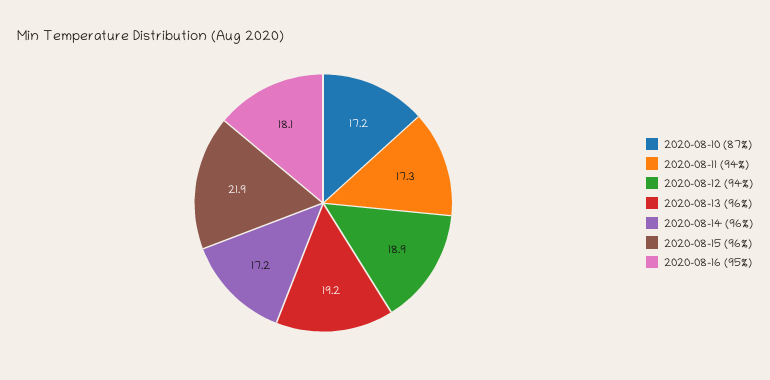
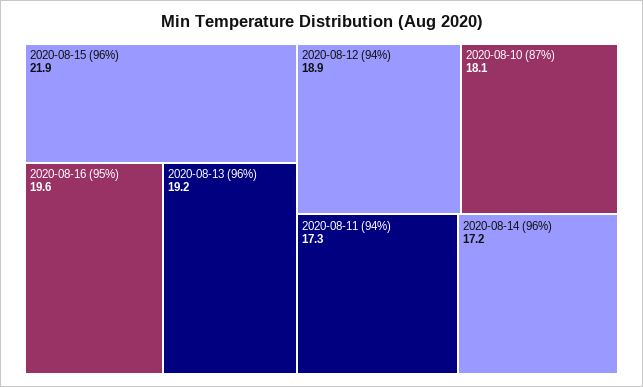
  {
-   "2020-08-10 (87%)": 17.2,
+   "2020-08-10 (87%)": 18.1,
    "2020-08-11 (94%)": 17.3,
    "2020-08-12 (94%)": 18.9,
    "2020-08-13 (96%)": 19.2,
    "2020-08-14 (96%)": 17.2,
    "2020-08-15 (96%)": 21.9,
-   "2020-08-16 (95%)": 18.1
+   "2020-08-16 (95%)": 19.6
  }

